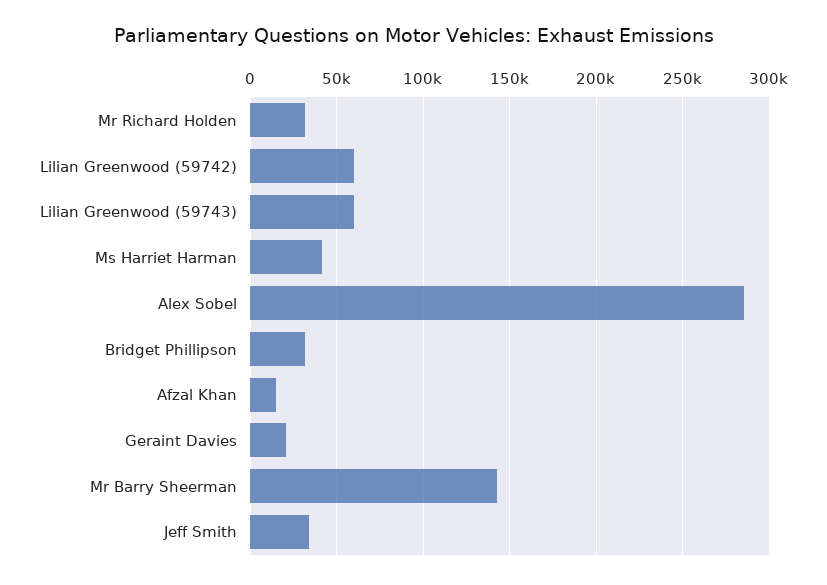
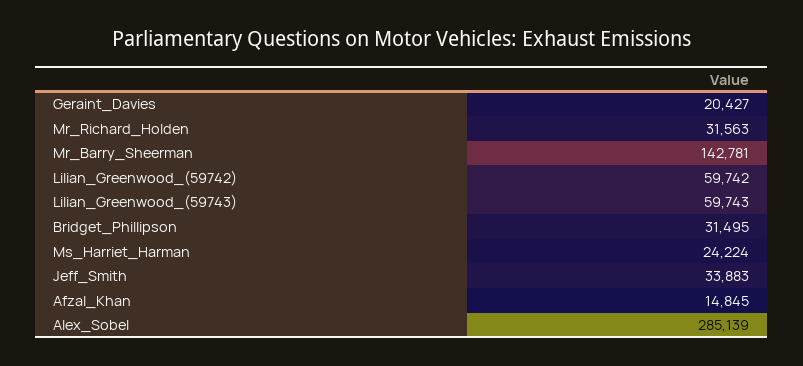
  {
    "Mr Richard Holden": 31563,
    "Lilian Greenwood (59742)": 59742,
    "Lilian Greenwood (59743)": 59743,
-   "Ms Harriet Harman": 40000,
+   "Ms Harriet Harman": 24224,
    "Alex Sobel": 285139,
    "Bridget Phillipson": 31495,
    "Afzal Khan": 14845,
    "Geraint Davies": 20427,
    "Mr Barry Sheerman": 142781,
    "Jeff Smith": 33883
  }

